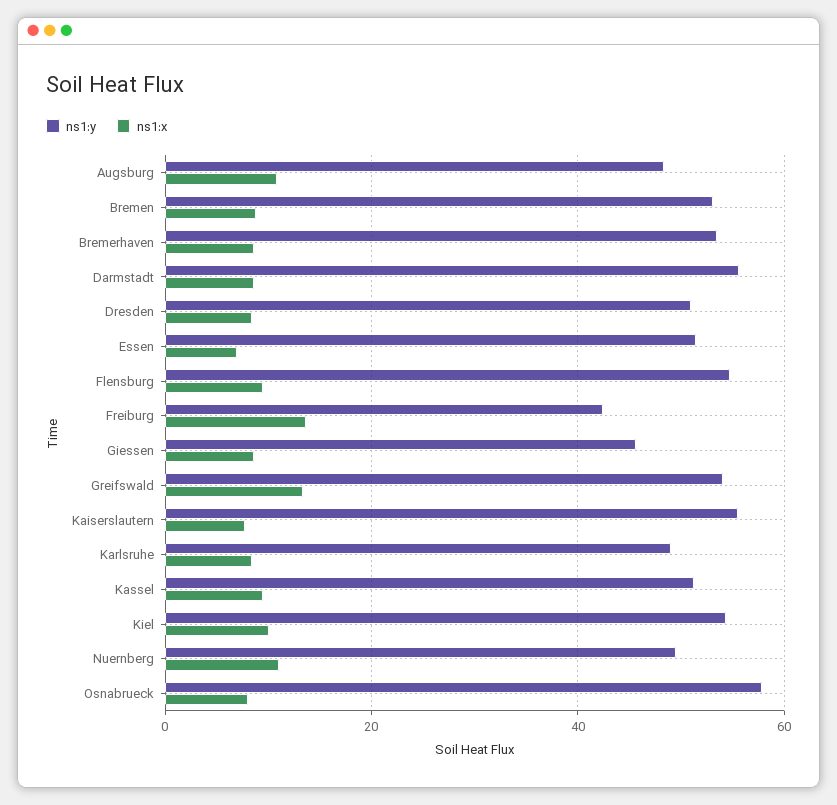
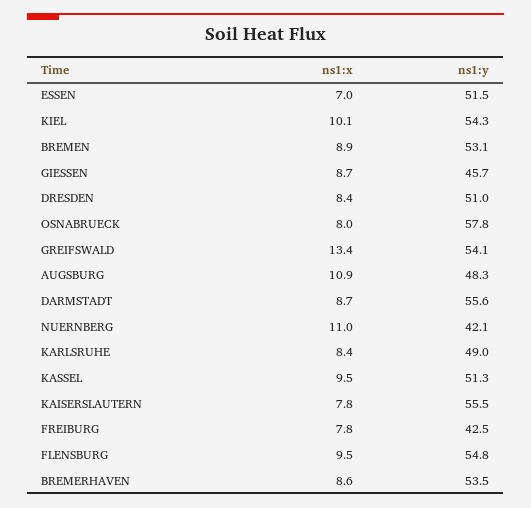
  {
    "ns1:y": {
      "Augsburg": 48.3,
      "Bremen": 53.1,
      "Bremerhaven": 53.5,
      "Darmstadt": 55.6,
      "Dresden": 51,
      "Essen": 51.5,
      "Flensburg": 54.8,
      "Freiburg": 42.5,
      "Giessen": 45.7,
      "Greifswald": 54.1,
      "Kaiserslautern": 55.5,
      "Karlsruhe": 49,
      "Kassel": 51.3,
      "Kiel": 54.3,
-     "Nuernberg": 50,
+     "Nuernberg": 42.1,
      "Osnabrueck": 57.8
    },
    "ns1:x": {
      "Augsburg": 10.9,
      "Bremen": 8.9,
      "Bremerhaven": 8.6,
      "Darmstadt": 8.7,
      "Dresden": 8.4,
      "Essen": 7,
      "Flensburg": 9.5,
-     "Freiburg": 14,
+     "Freiburg": 7.8,
      "Giessen": 8.7,
      "Greifswald": 13.4,
      "Kaiserslautern": 7.8,
      "Karlsruhe": 8.4,
      "Kassel": 9.5,
      "Kiel": 10.1,
      "Nuernberg": 11,
      "Osnabrueck": 8
    }
  }

